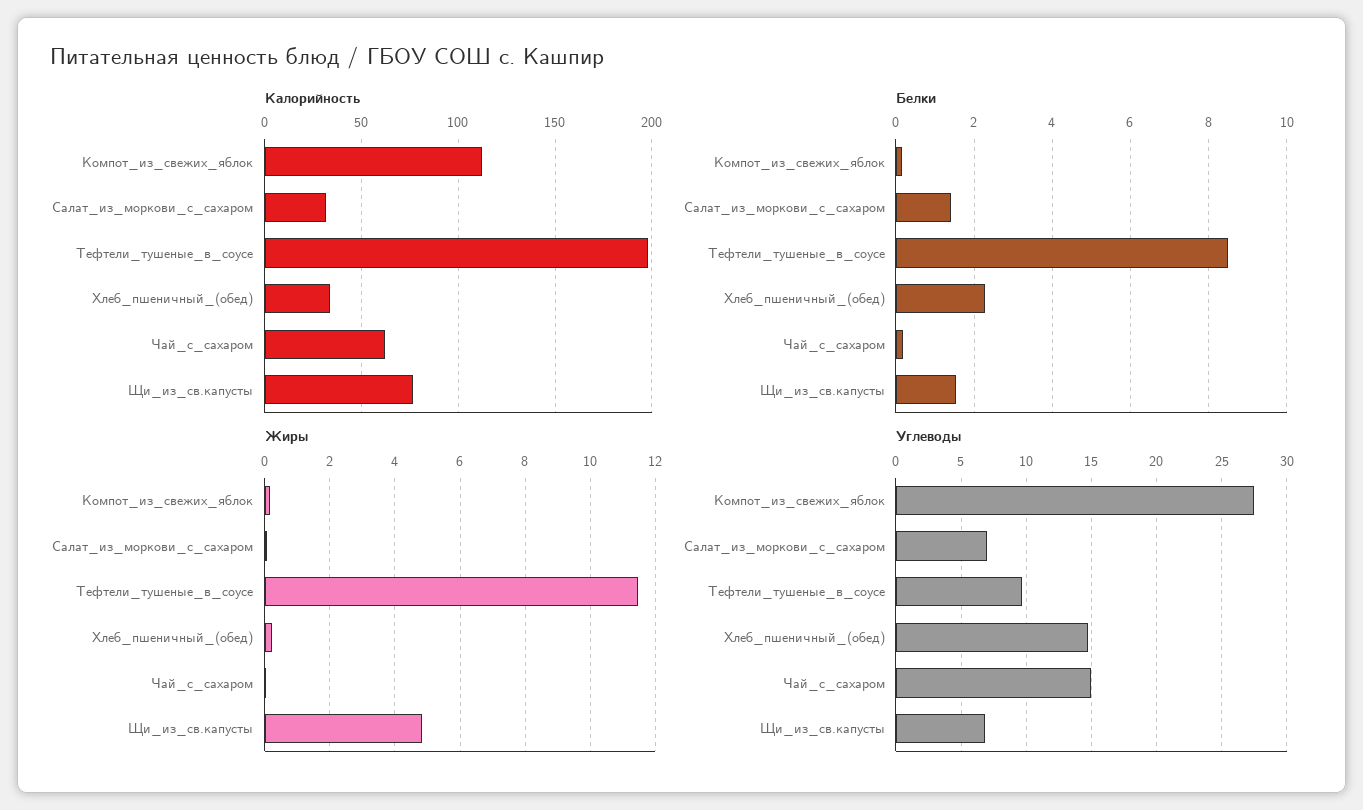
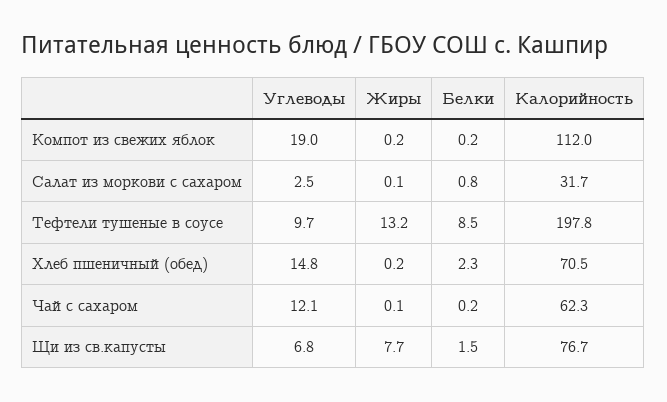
  {
    "Калорийность": {
      "Компот_из_свежих_яблок": 112,
      "Салат_из_моркови_с_сахаром": 31.7,
      "Тефтели_тушеные_в_соусе": 197.8,
-     "Хлеб_пшеничный_(обед)": 35,
+     "Хлеб_пшеничный_(обед)": 70.5,
      "Чай_с_сахаром": 62.3,
      "Щи_из_св.капусты": 76.7
    },
    "Белки": {
      "Компот_из_свежих_яблок": 0.2,
-     "Салат_из_моркови_с_сахаром": 1.4,
+     "Салат_из_моркови_с_сахаром": 0.8,
      "Тефтели_тушеные_в_соусе": 8.5,
      "Хлеб_пшеничный_(обед)": 2.3,
      "Чай_с_сахаром": 0.2,
      "Щи_из_св.капусты": 1.5
    },
    "Жиры": {
      "Компот_из_свежих_яблок": 0.2,
      "Салат_из_моркови_с_сахаром": 0.1,
-     "Тефтели_тушеные_в_соусе": 11.4,
+     "Тефтели_тушеные_в_соусе": 13.2,
      "Хлеб_пшеничный_(обед)": 0.2,
      "Чай_с_сахаром": 0.1,
-     "Щи_из_св.капусты": 4.8
+     "Щи_из_св.капусты": 7.7
    },
    "Углеводы": {
-     "Компот_из_свежих_яблок": 27.5,
+     "Компот_из_свежих_яблок": 19,
-     "Салат_из_моркови_с_сахаром": 7,
+     "Салат_из_моркови_с_сахаром": 2.5,
      "Тефтели_тушеные_в_соусе": 9.7,
      "Хлеб_пшеничный_(обед)": 14.8,
-     "Чай_с_сахаром": 15,
+     "Чай_с_сахаром": 12.1,
      "Щи_из_св.капусты": 6.8
    }
  }

